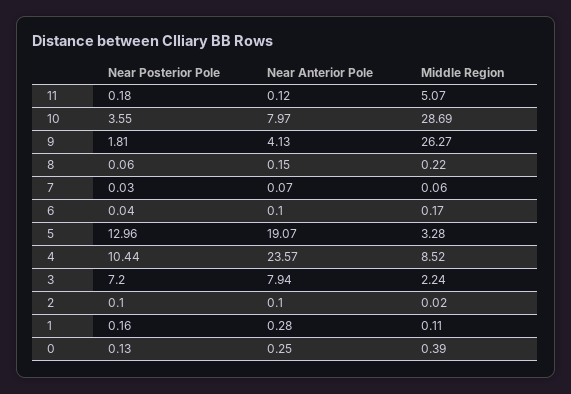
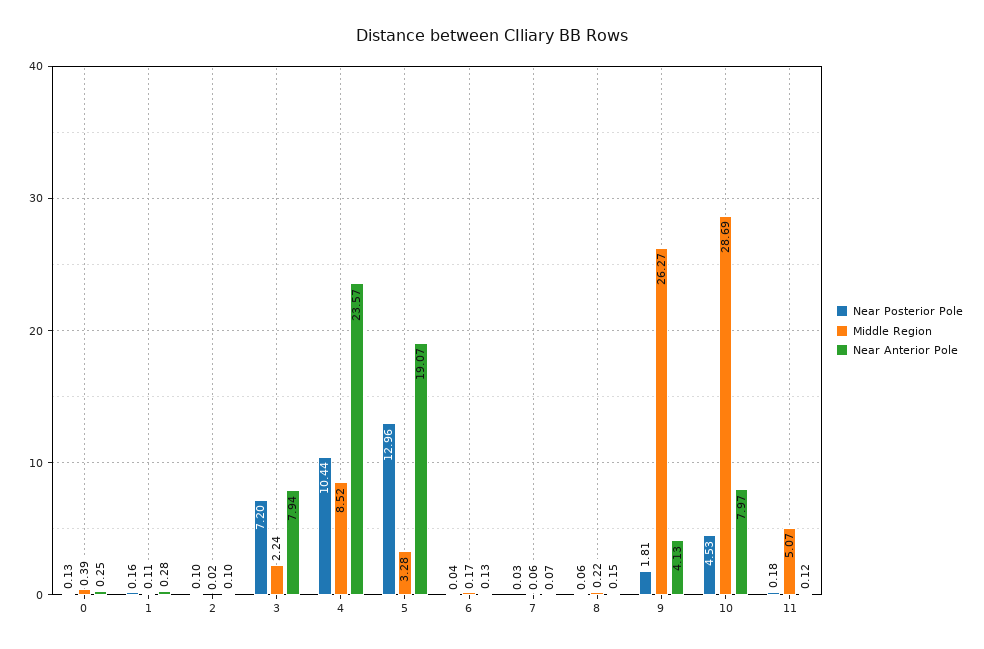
  {
    "Near Posterior Pole": {
      "11": 0.18,
-     "10": 3.55,
+     "10": 4.53,
      "9": 1.81,
      "8": 0.06,
      "7": 0.03,
      "6": 0.04,
      "5": 12.96,
      "4": 10.44,
      "3": 7.2,
      "2": 0.1,
      "1": 0.16,
      "0": 0.13
    },
    "Near Anterior Pole": {
      "11": 0.12,
      "10": 7.97,
      "9": 4.13,
      "8": 0.15,
      "7": 0.07,
-     "6": 0.1,
+     "6": 0.13,
      "5": 19.07,
      "4": 23.57,
      "3": 7.94,
      "2": 0.1,
      "1": 0.28,
      "0": 0.25
    },
    "Middle Region": {
      "11": 5.07,
      "10": 28.69,
      "9": 26.27,
      "8": 0.22,
      "7": 0.06,
      "6": 0.17,
      "5": 3.28,
      "4": 8.52,
      "3": 2.24,
      "2": 0.02,
      "1": 0.11,
      "0": 0.39
    }
  }

